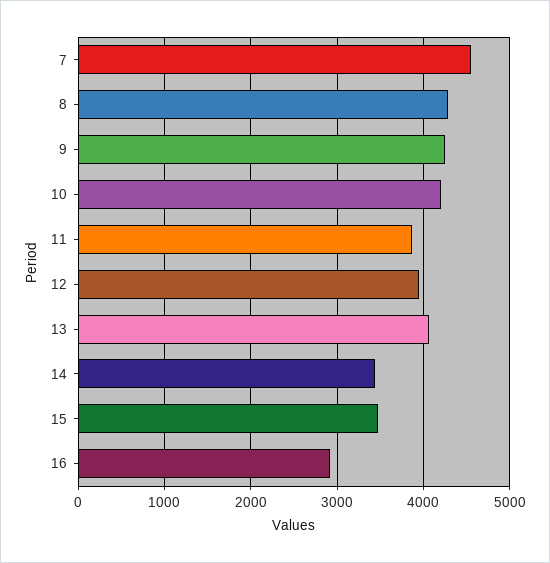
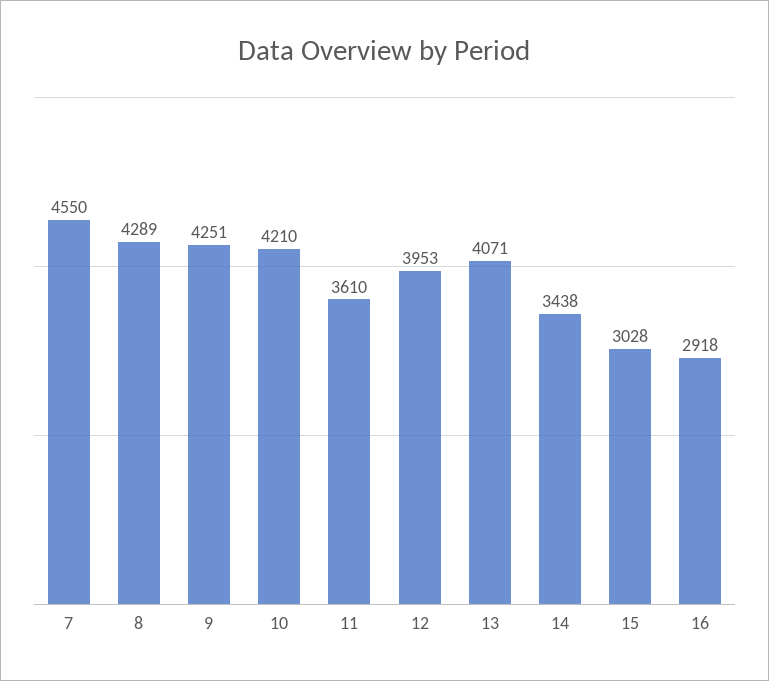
  {
    "7": 4550,
    "8": 4289,
    "9": 4251,
    "10": 4210,
-   "11": 3900,
+   "11": 3610,
    "12": 3953,
    "13": 4071,
    "14": 3438,
-   "15": 3500,
+   "15": 3028,
    "16": 2918
  }

